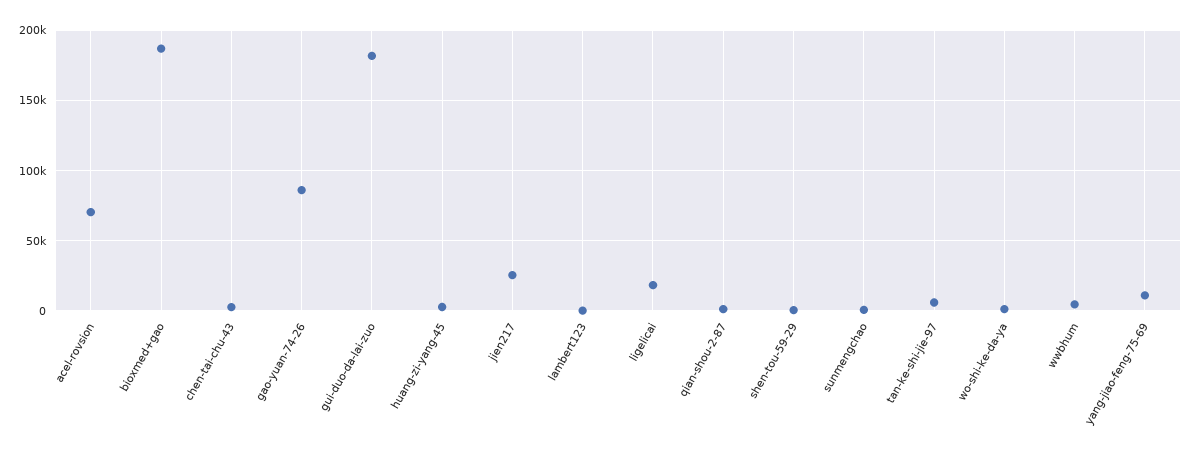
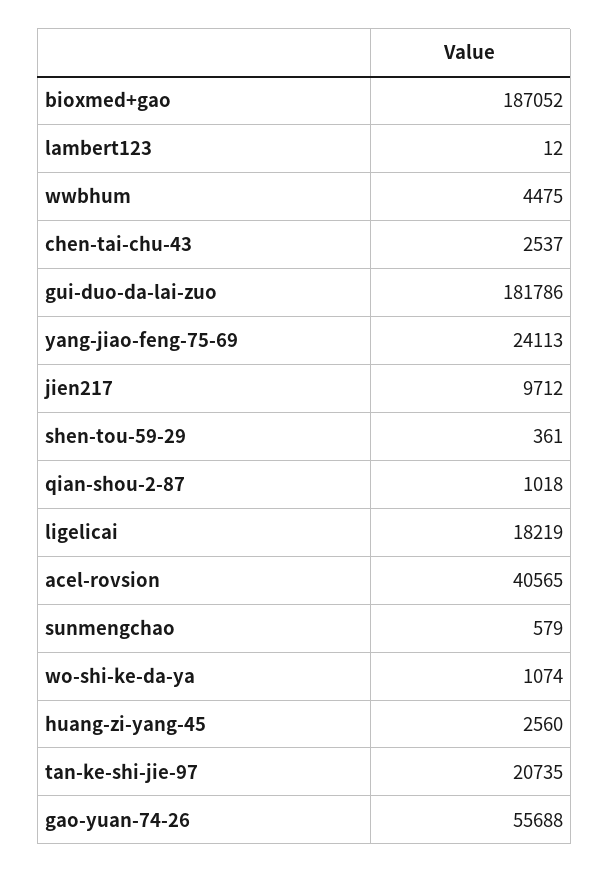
  {
-   "acel-rovsion": 70000,
+   "acel-rovsion": 40565,
    "bioxmed+gao": 187052,
    "chen-tai-chu-43": 2537,
-   "gao-yuan-74-26": 85000,
+   "gao-yuan-74-26": 55688,
    "gui-duo-da-lai-zuo": 181786,
    "huang-zi-yang-45": 2560,
-   "jien217": 25000,
+   "jien217": 9712,
    "lambert123": 12,
    "ligelicai": 18219,
    "qian-shou-2-87": 1018,
    "shen-tou-59-29": 361,
    "sunmengchao": 579,
-   "tan-ke-shi-jie-97": 5000,
+   "tan-ke-shi-jie-97": 20735,
    "wo-shi-ke-da-ya": 1074,
    "wwbhum": 4475,
-   "yang-jiao-feng-75-69": 10000
+   "yang-jiao-feng-75-69": 24113
  }

